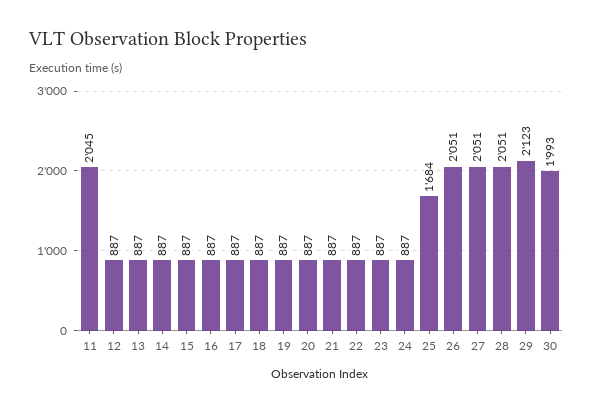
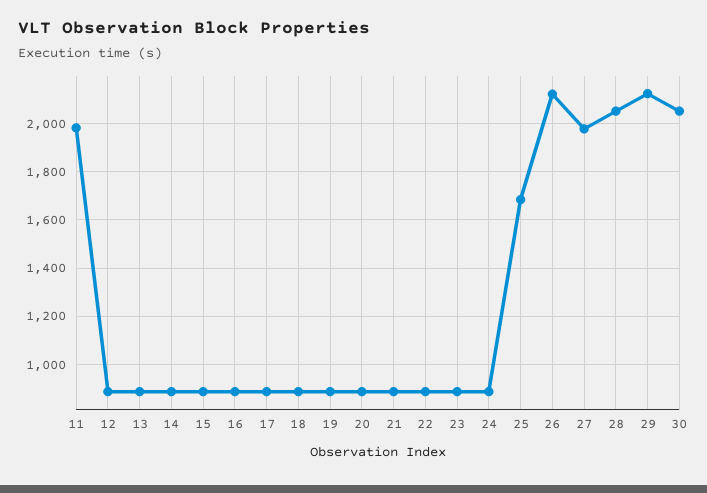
  {
-   "11": 2045,
+   "11": 1975,
    "12": 887,
    "13": 887,
    "14": 887,
    "15": 887,
    "16": 887,
    "17": 887,
    "18": 887,
    "19": 887,
    "20": 887,
    "21": 887,
    "22": 887,
    "23": 887,
    "24": 887,
    "25": 1684,
-   "26": 2051,
+   "26": 2125,
-   "27": 2051,
+   "27": 1975,
    "28": 2051,
    "29": 2123,
-   "30": 1993
+   "30": 2050
  }

